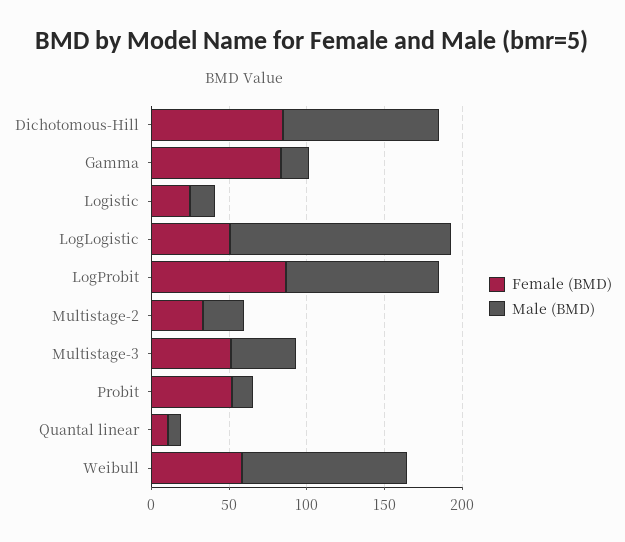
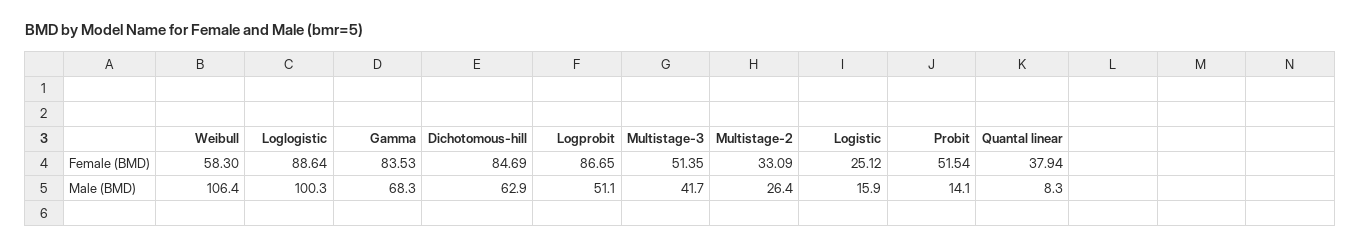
  {
    "Female (BMD)": {
      "Dichotomous-Hill": 84.69,
      "Gamma": 83.53,
      "Logistic": 25.12,
-     "LogLogistic": 50,
+     "LogLogistic": 88.64,
      "LogProbit": 86.65,
      "Multistage-2": 33.09,
      "Multistage-3": 51.35,
      "Probit": 51.54,
-     "Quantal linear": 10,
+     "Quantal linear": 37.94,
      "Weibull": 58.3
    },
    "Male (BMD)": {
-     "Dichotomous-Hill": 100,
+     "Dichotomous-Hill": 62.9,
-     "Gamma": 20,
+     "Gamma": 68.3,
      "Logistic": 15.9,
-     "LogLogistic": 140,
+     "LogLogistic": 100.3,
-     "LogProbit": 100,
+     "LogProbit": 51.1,
      "Multistage-2": 26.4,
      "Multistage-3": 41.7,
      "Probit": 14.1,
      "Quantal linear": 8.3,
      "Weibull": 106.4
    }
  }

